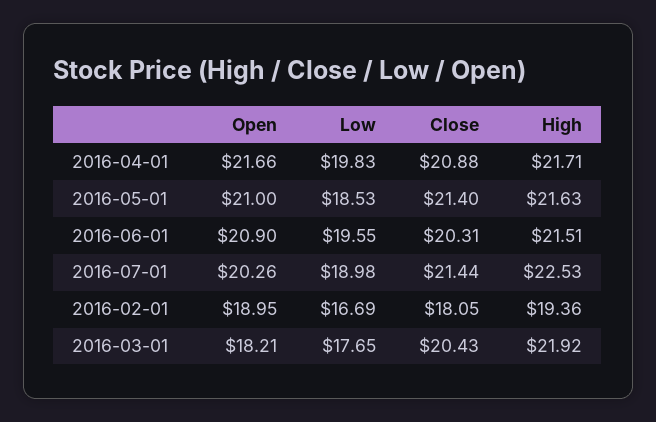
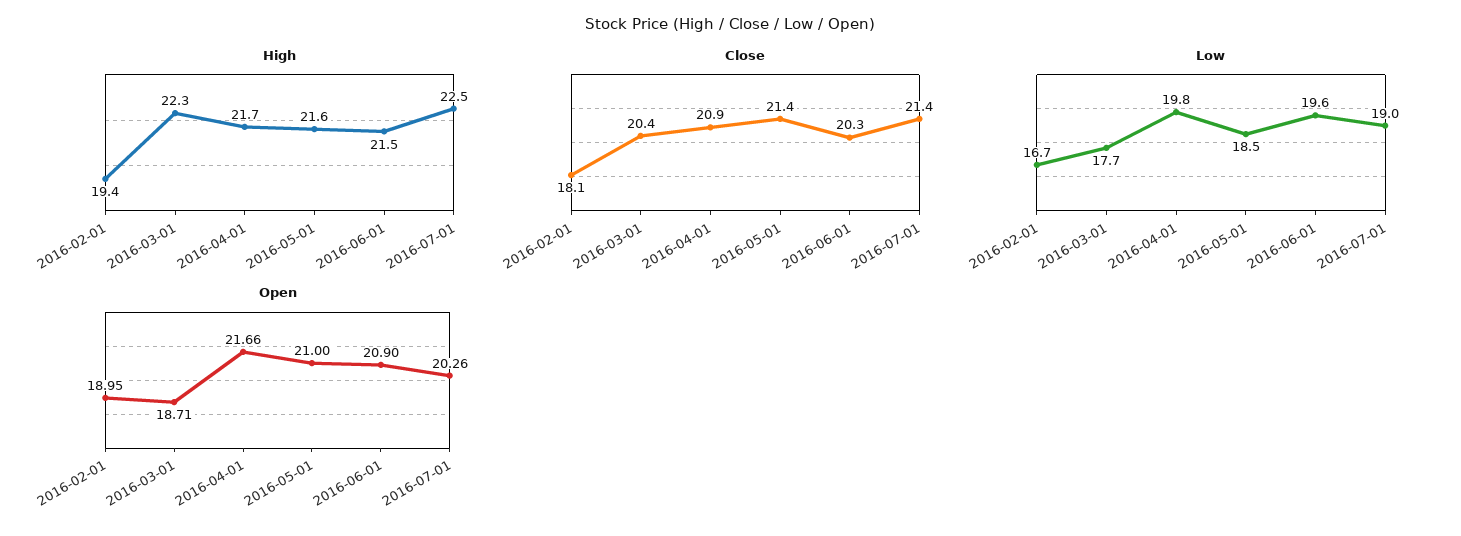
  {
    "Open": {
      "2016-04-01": 21.66,
      "2016-05-01": 21,
      "2016-06-01": 20.9,
      "2016-07-01": 20.26,
      "2016-02-01": 18.95,
-     "2016-03-01": 18.21
+     "2016-03-01": 18.71
    },
    "Low": {
      "2016-04-01": 19.83,
      "2016-05-01": 18.53,
      "2016-06-01": 19.55,
      "2016-07-01": 18.98,
      "2016-02-01": 16.69,
      "2016-03-01": 17.65
    },
    "Close": {
      "2016-04-01": 20.88,
      "2016-05-01": 21.4,
      "2016-06-01": 20.31,
      "2016-07-01": 21.44,
      "2016-02-01": 18.05,
      "2016-03-01": 20.43
    },
    "High": {
      "2016-04-01": 21.71,
      "2016-05-01": 21.63,
      "2016-06-01": 21.51,
      "2016-07-01": 22.53,
      "2016-02-01": 19.36,
-     "2016-03-01": 21.92
+     "2016-03-01": 22.3
    }
  }

